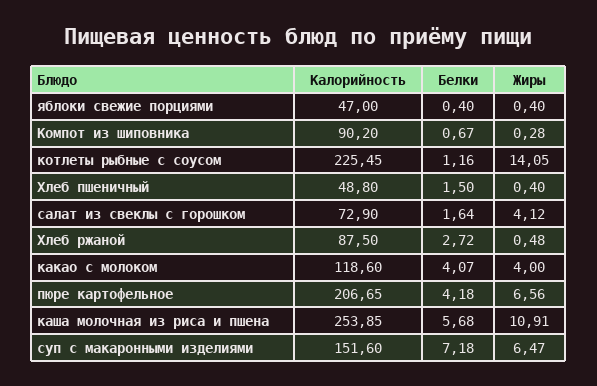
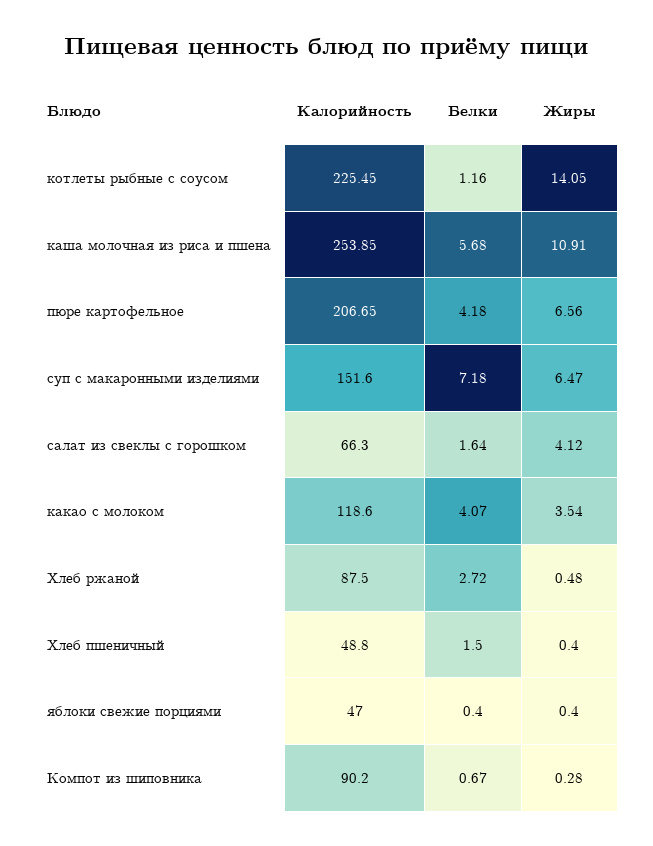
  {
    "Калорийность": {
      "яблоки свежие порциями": 47,
      "Компот из шиповника": 90.2,
      "котлеты рыбные с соусом": 225.45,
      "Хлеб пшеничный": 48.8,
-     "салат из свеклы с горошком": 72.9,
+     "салат из свеклы с горошком": 66.3,
      "Хлеб ржаной": 87.5,
      "какао с молоком": 118.6,
      "пюре картофельное": 206.65,
      "каша молочная из риса и пшена": 253.85,
      "суп с макаронными изделиями": 151.6
    },
    "Белки": {
      "яблоки свежие порциями": 0.4,
      "Компот из шиповника": 0.67,
      "котлеты рыбные с соусом": 1.16,
      "Хлеб пшеничный": 1.5,
      "салат из свеклы с горошком": 1.64,
      "Хлеб ржаной": 2.72,
      "какао с молоком": 4.07,
      "пюре картофельное": 4.18,
      "каша молочная из риса и пшена": 5.68,
      "суп с макаронными изделиями": 7.18
    },
    "Жиры": {
      "яблоки свежие порциями": 0.4,
      "Компот из шиповника": 0.28,
      "котлеты рыбные с соусом": 14.05,
      "Хлеб пшеничный": 0.4,
      "салат из свеклы с горошком": 4.12,
      "Хлеб ржаной": 0.48,
-     "какао с молоком": 4,
+     "какао с молоком": 3.54,
      "пюре картофельное": 6.56,
      "каша молочная из риса и пшена": 10.91,
      "суп с макаронными изделиями": 6.47
    }
  }

